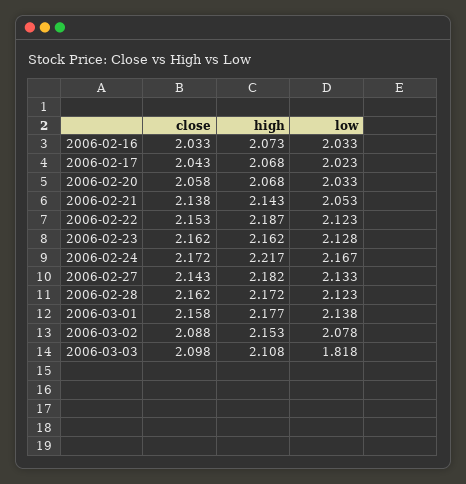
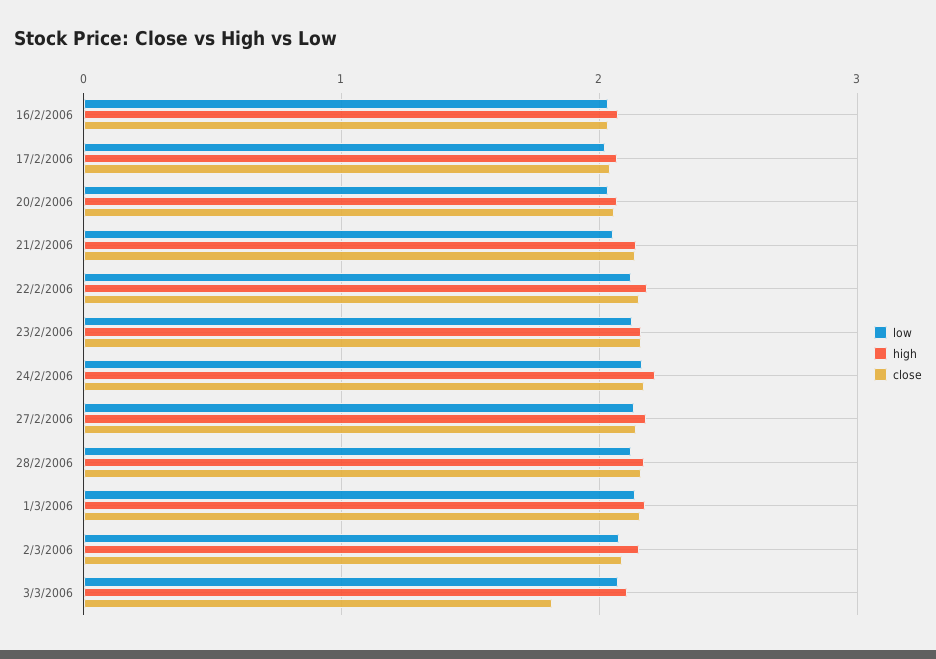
  {
    "close": {
      "2006-02-16": 2.033,
      "2006-02-17": 2.043,
      "2006-02-20": 2.058,
      "2006-02-21": 2.138,
      "2006-02-22": 2.153,
      "2006-02-23": 2.162,
      "2006-02-24": 2.172,
      "2006-02-27": 2.143,
      "2006-02-28": 2.162,
      "2006-03-01": 2.158,
      "2006-03-02": 2.088,
-     "2006-03-03": 2.098
+     "2006-03-03": 1.8
    },
    "high": {
      "2006-02-16": 2.073,
      "2006-02-17": 2.068,
      "2006-02-20": 2.068,
      "2006-02-21": 2.143,
      "2006-02-22": 2.187,
      "2006-02-23": 2.162,
      "2006-02-24": 2.217,
      "2006-02-27": 2.182,
      "2006-02-28": 2.172,
      "2006-03-01": 2.177,
      "2006-03-02": 2.153,
      "2006-03-03": 2.108
    },
    "low": {
      "2006-02-16": 2.033,
      "2006-02-17": 2.023,
      "2006-02-20": 2.033,
      "2006-02-21": 2.053,
      "2006-02-22": 2.123,
      "2006-02-23": 2.128,
      "2006-02-24": 2.167,
      "2006-02-27": 2.133,
      "2006-02-28": 2.123,
      "2006-03-01": 2.138,
      "2006-03-02": 2.078,
-     "2006-03-03": 1.818
+     "2006-03-03": 2.1
    }
  }

